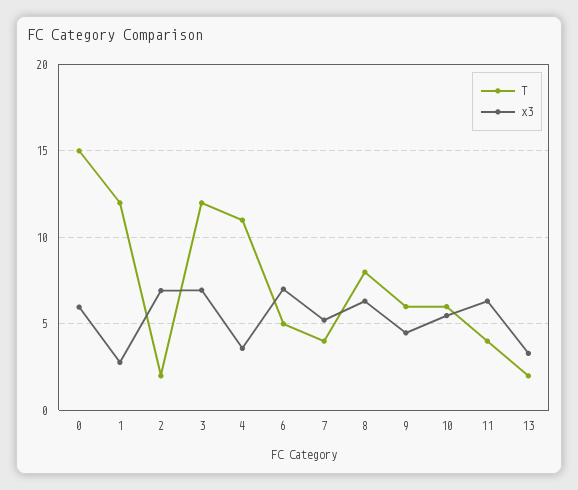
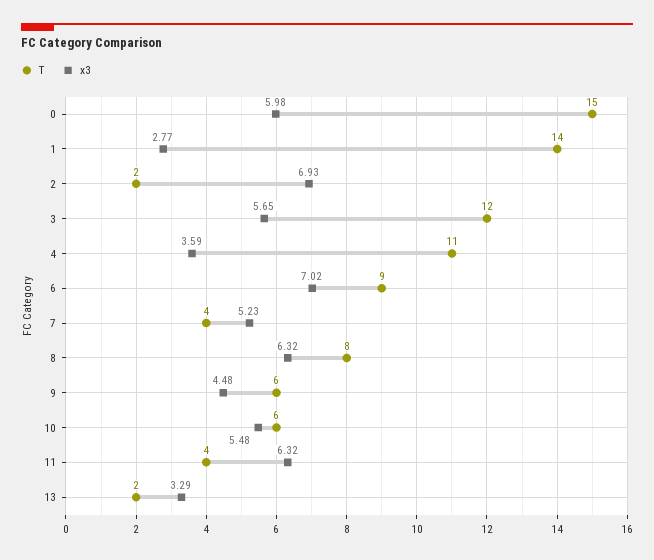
  {
    "T": {
      "0": 15,
-     "1": 12,
+     "1": 14,
      "2": 2,
      "3": 12,
      "4": 11,
-     "6": 5,
+     "6": 9,
      "7": 4,
      "8": 8,
      "9": 6,
      "10": 6,
      "11": 4,
      "13": 2
    },
    "x3": {
      "0": 5.98,
      "1": 2.77,
      "2": 6.93,
-     "3": 7,
+     "3": 5.65,
      "4": 3.59,
      "6": 7.02,
      "7": 5.23,
      "8": 6.32,
      "9": 4.48,
      "10": 5.48,
      "11": 6.32,
      "13": 3.29
    }
  }

